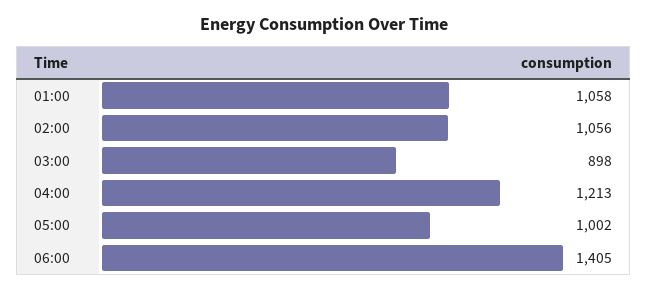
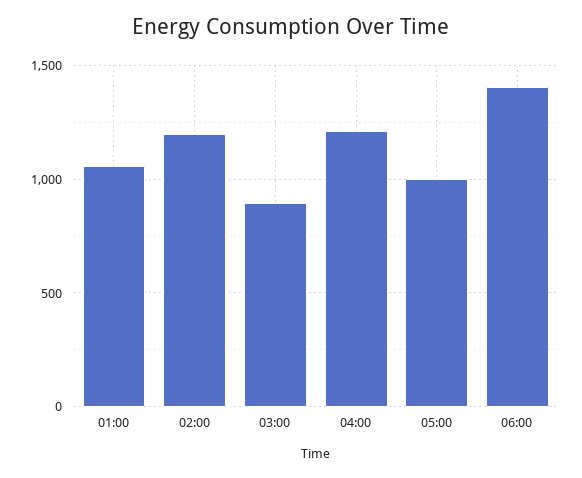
  {
    "01:00": 1058,
-   "02:00": 1056,
+   "02:00": 1200,
    "03:00": 898,
    "04:00": 1213,
    "05:00": 1002,
    "06:00": 1405
  }

